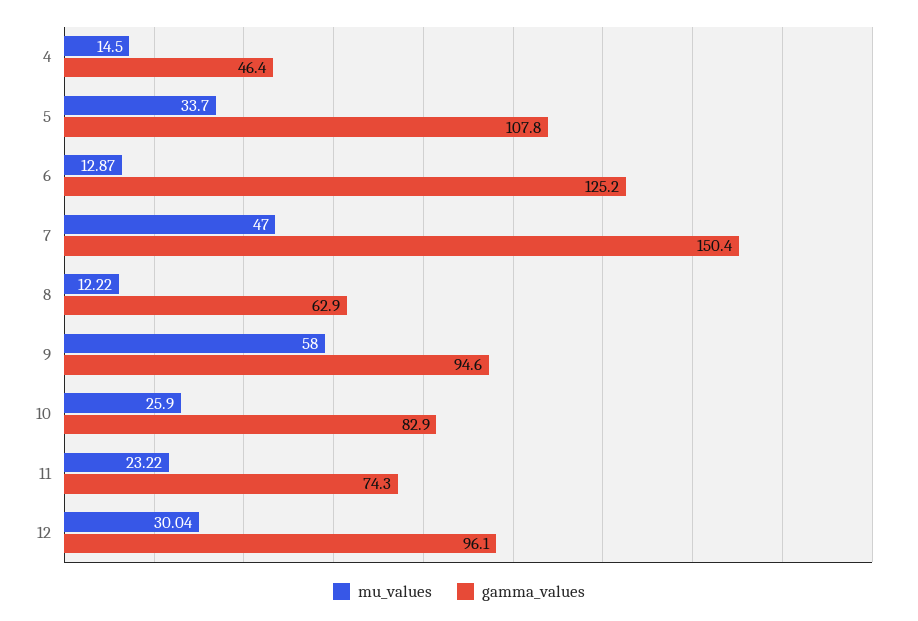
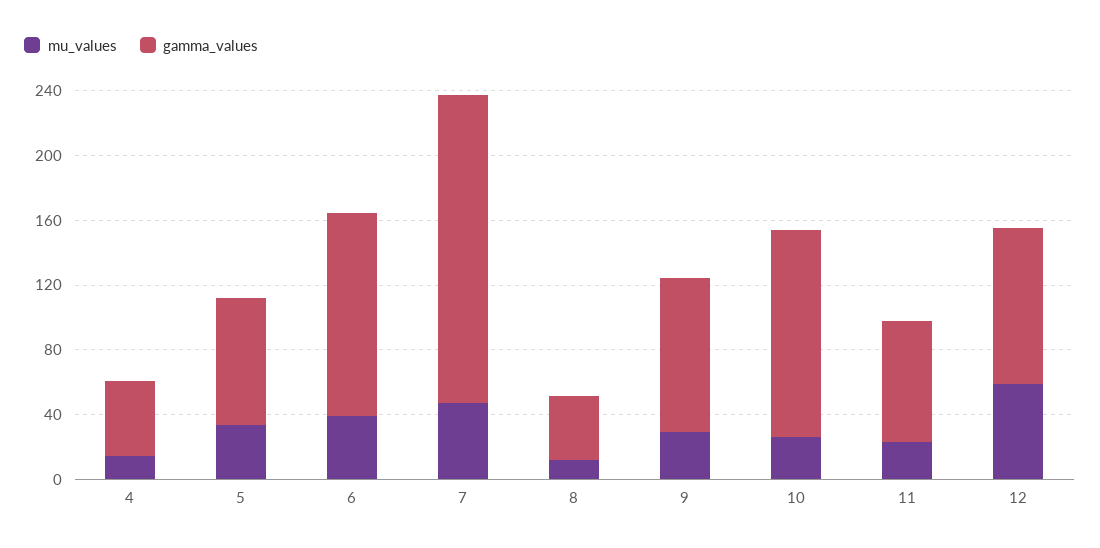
  {
    "mu_values": {
      "4": 14.5,
      "5": 33.7,
-     "6": 12.87,
+     "6": 40,
      "7": 47,
      "8": 12.22,
-     "9": 58,
+     "9": 30,
      "10": 25.9,
      "11": 23.22,
-     "12": 30.04
+     "12": 60
    },
    "gamma_values": {
      "4": 46.4,
-     "5": 107.8,
+     "5": 80,
      "6": 125.2,
-     "7": 150.4,
+     "7": 190,
-     "8": 62.9,
+     "8": 40,
      "9": 94.6,
-     "10": 82.9,
+     "10": 130,
      "11": 74.3,
      "12": 96.1
    }
  }

